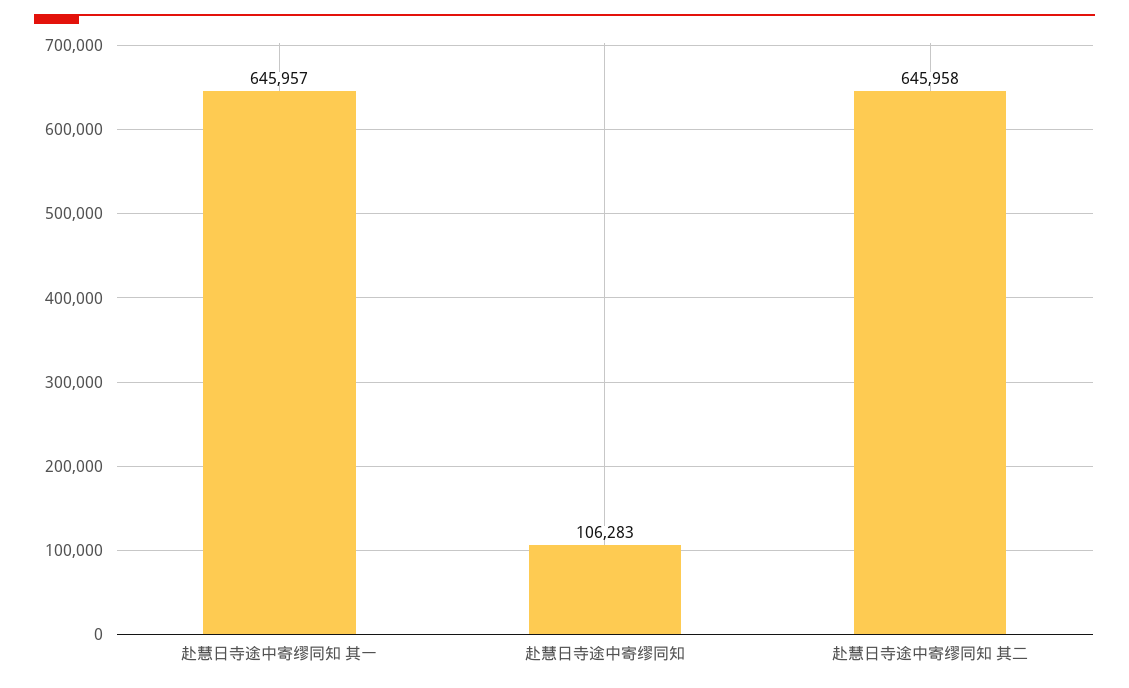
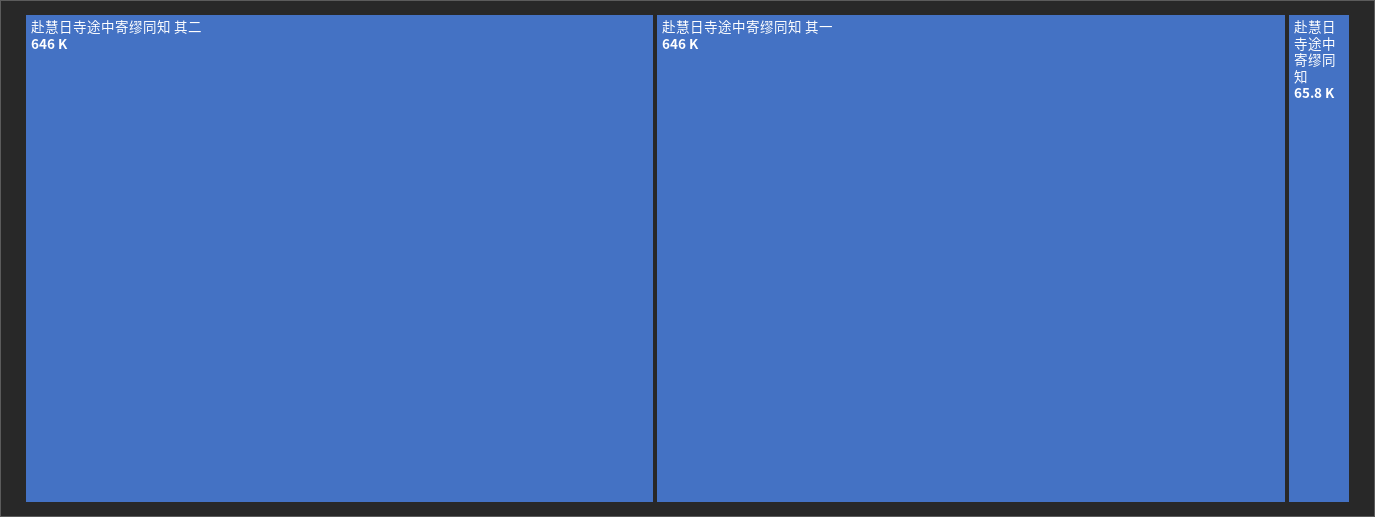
  {
    "赴慧日寺途中寄缪同知 其一": 645957,
-   "赴慧日寺途中寄缪同知": 106283,
+   "赴慧日寺途中寄缪同知": 65800,
    "赴慧日寺途中寄缪同知 其二": 645958
  }

